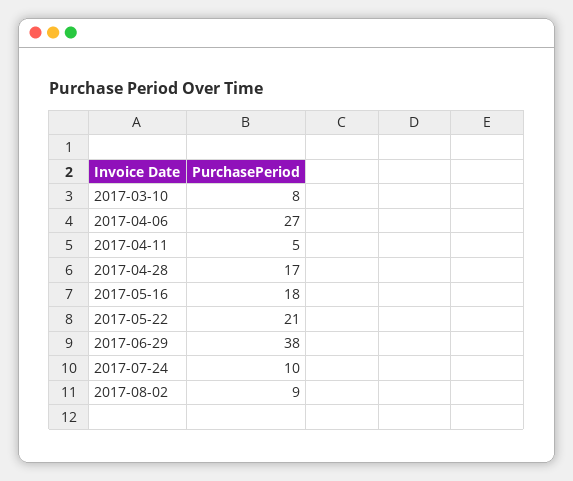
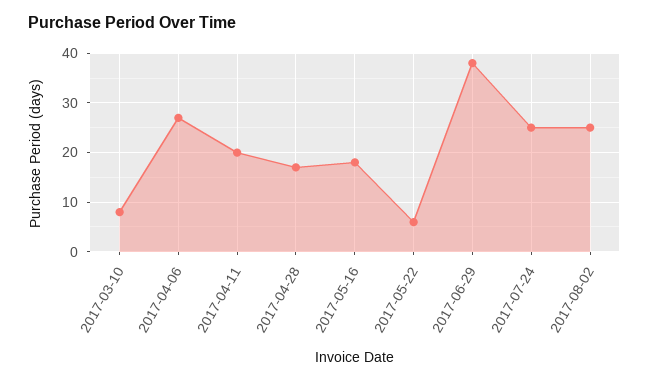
  {
    "2017-03-10": 8,
    "2017-04-06": 27,
-   "2017-04-11": 5,
+   "2017-04-11": 20,
    "2017-04-28": 17,
    "2017-05-16": 18,
-   "2017-05-22": 21,
+   "2017-05-22": 5,
    "2017-06-29": 38,
-   "2017-07-24": 10,
+   "2017-07-24": 25,
-   "2017-08-02": 9
+   "2017-08-02": 25
  }

